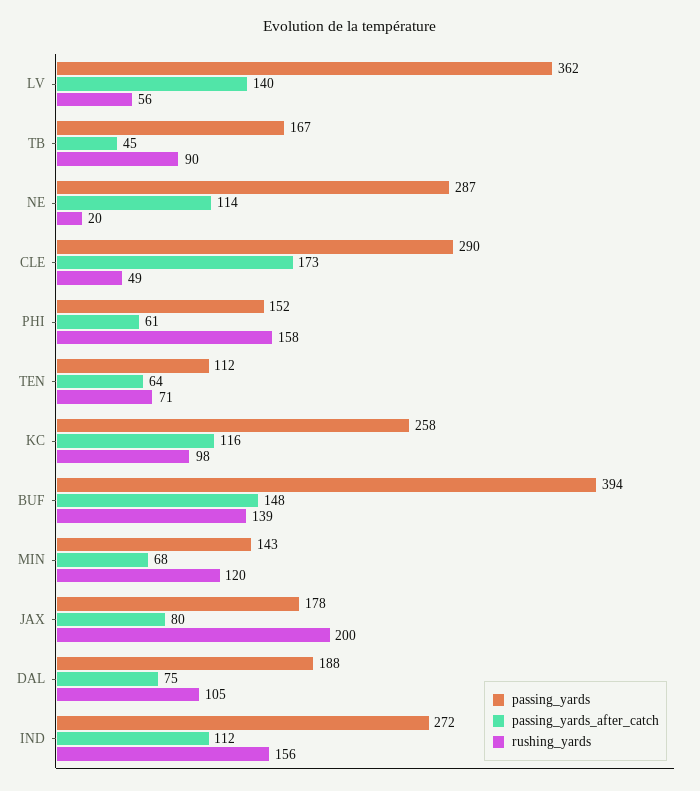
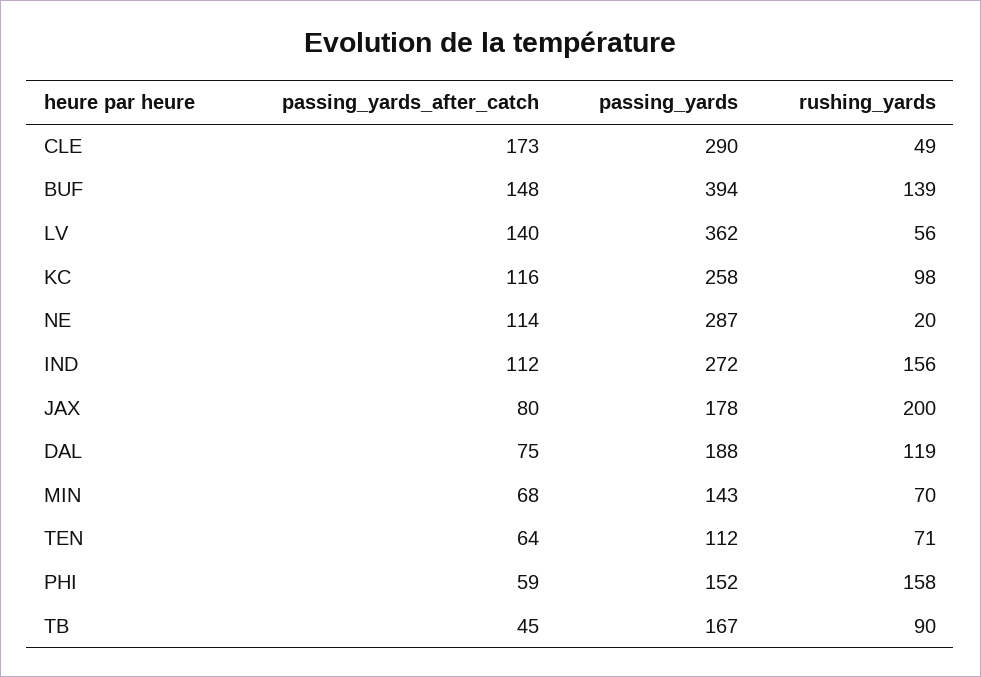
  {
    "passing_yards": {
      "LV": 362,
      "TB": 167,
      "NE": 287,
      "CLE": 290,
      "PHI": 152,
      "TEN": 112,
      "KC": 258,
      "BUF": 394,
      "MIN": 143,
      "JAX": 178,
      "DAL": 188,
      "IND": 272
    },
    "passing_yards_after_catch": {
      "LV": 140,
      "TB": 45,
      "NE": 114,
      "CLE": 173,
-     "PHI": 61,
+     "PHI": 59,
      "TEN": 64,
      "KC": 116,
      "BUF": 148,
      "MIN": 68,
      "JAX": 80,
      "DAL": 75,
      "IND": 112
    },
    "rushing_yards": {
      "LV": 56,
      "TB": 90,
      "NE": 20,
      "CLE": 49,
      "PHI": 158,
      "TEN": 71,
      "KC": 98,
      "BUF": 139,
-     "MIN": 120,
+     "MIN": 70,
      "JAX": 200,
-     "DAL": 105,
+     "DAL": 119,
      "IND": 156
    }
  }

